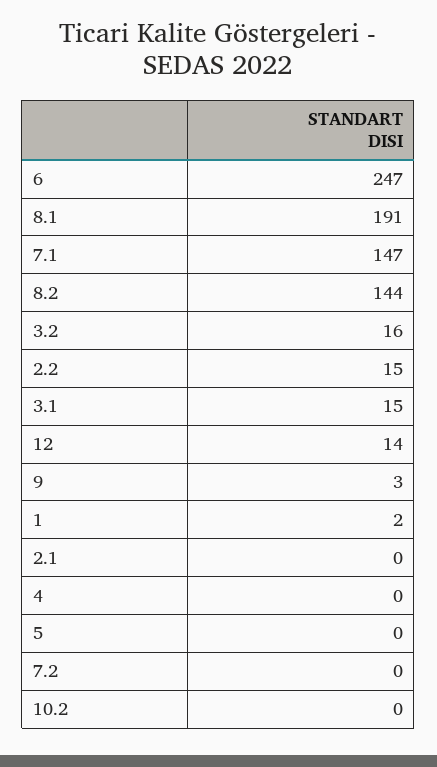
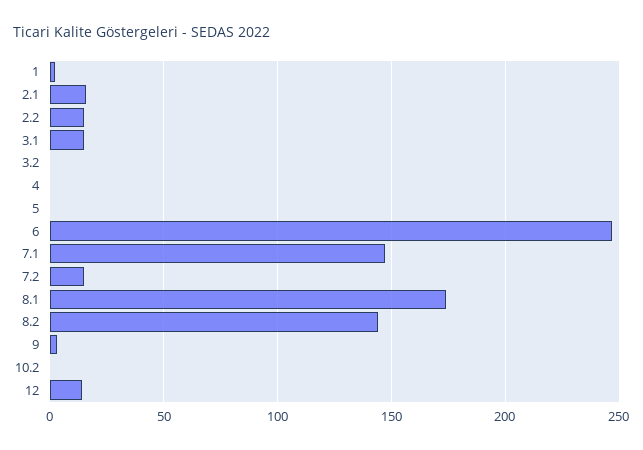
  {
    "6": 247,
-   "8.1": 191,
+   "8.1": 175,
    "7.1": 147,
    "8.2": 144,
-   "3.2": 16,
+   "3.2": 0,
    "2.2": 15,
    "3.1": 15,
    "12": 14,
    "9": 3,
    "1": 2,
-   "2.1": 0,
+   "2.1": 15,
    "4": 0,
    "5": 0,
-   "7.2": 0,
+   "7.2": 15,
    "10.2": 0
  }

